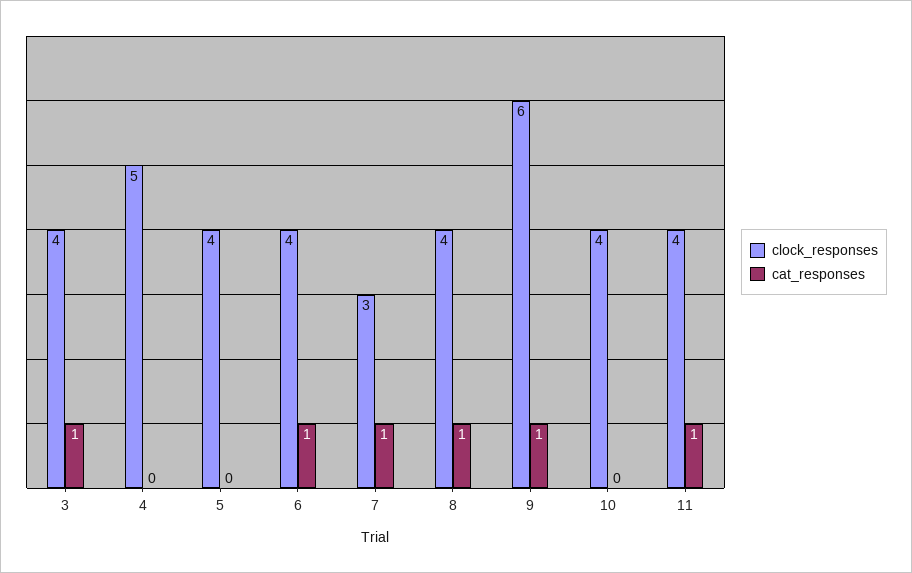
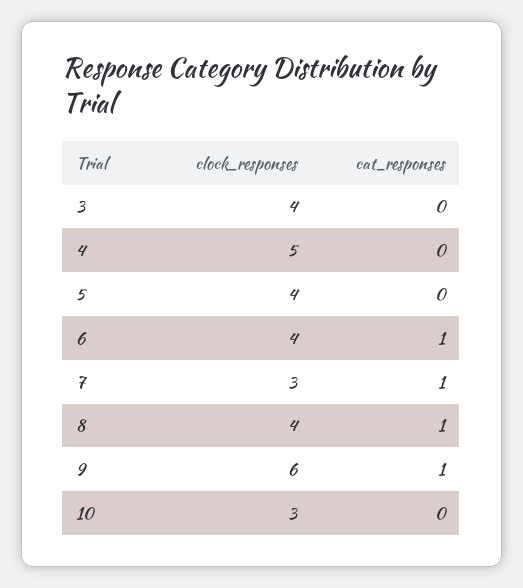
  {
    "clock_responses": {
      "3": 4,
      "4": 5,
      "5": 4,
      "6": 4,
      "7": 3,
      "8": 4,
      "9": 6,
-     "10": 4,
+     "10": 3
-     "11": 4
    },
    "cat_responses": {
-     "3": 1,
+     "3": 0,
      "4": 0,
      "5": 0,
      "6": 1,
      "7": 1,
      "8": 1,
      "9": 1,
-     "10": 0,
+     "10": 0
-     "11": 1
    }
  }

